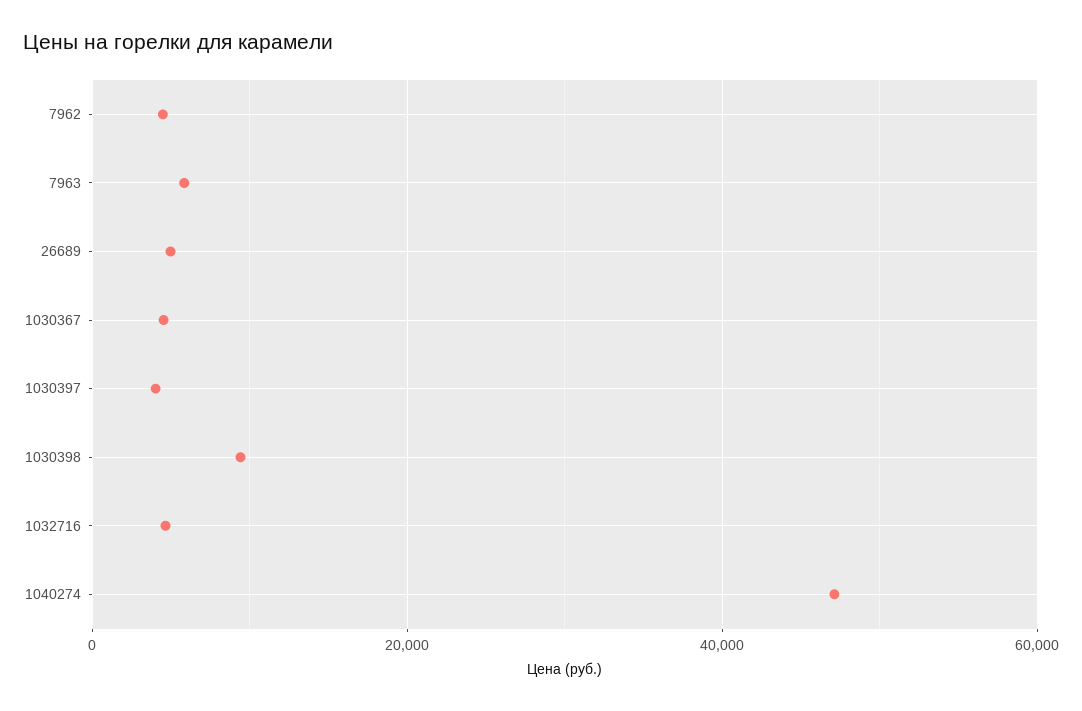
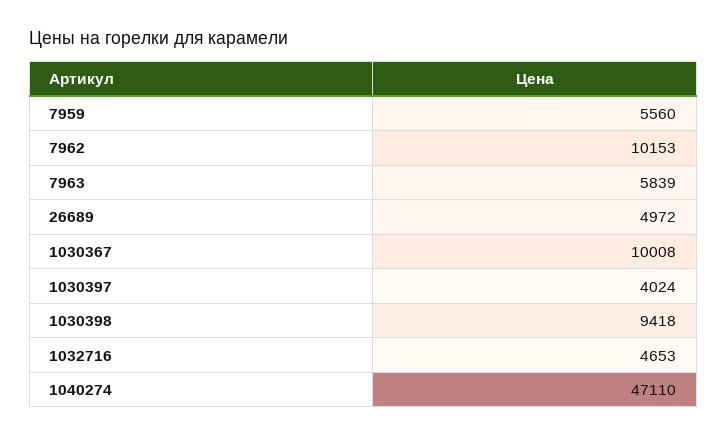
  {
-   "7962": 4000,
+   "7962": 10153,
    "7963": 5839,
    "26689": 4972,
-   "1030367": 4000,
+   "1030367": 10008,
    "1030397": 4024,
    "1030398": 9418,
    "1032716": 4653,
-   "1040274": 47110
+   "1040274": 47110,
+   "7959": 5560
  }

